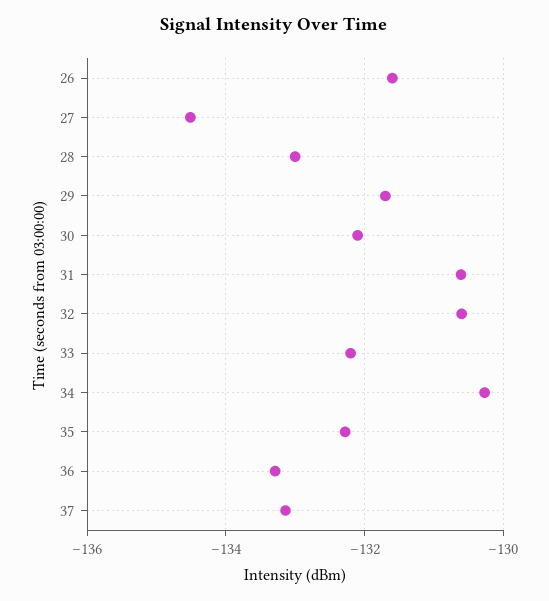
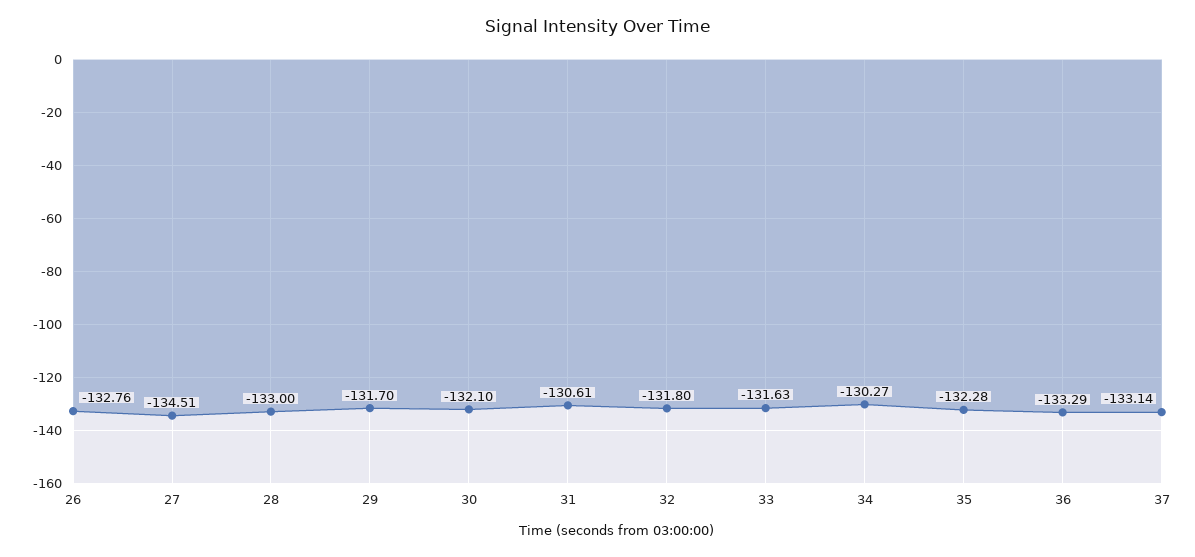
  {
-   "26": -131.6,
+   "26": -132.76,
    "27": -134.51,
    "28": -133,
    "29": -131.7,
    "30": -132.1,
    "31": -130.61,
-   "32": -130.6,
+   "32": -131.8,
-   "33": -132.2,
+   "33": -131.63,
    "34": -130.27,
    "35": -132.28,
    "36": -133.29,
    "37": -133.14
  }

